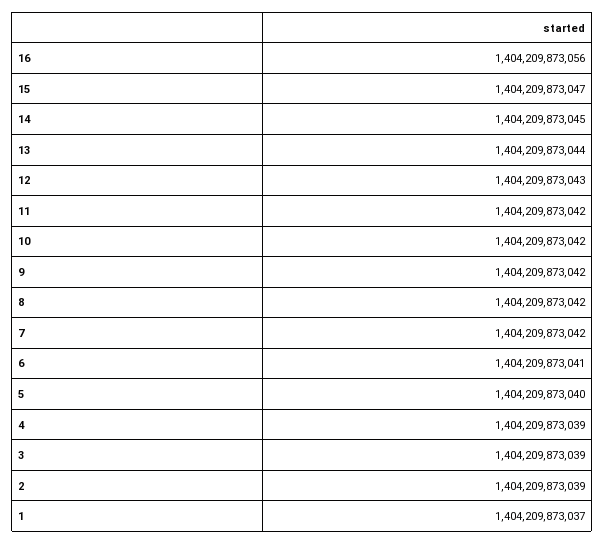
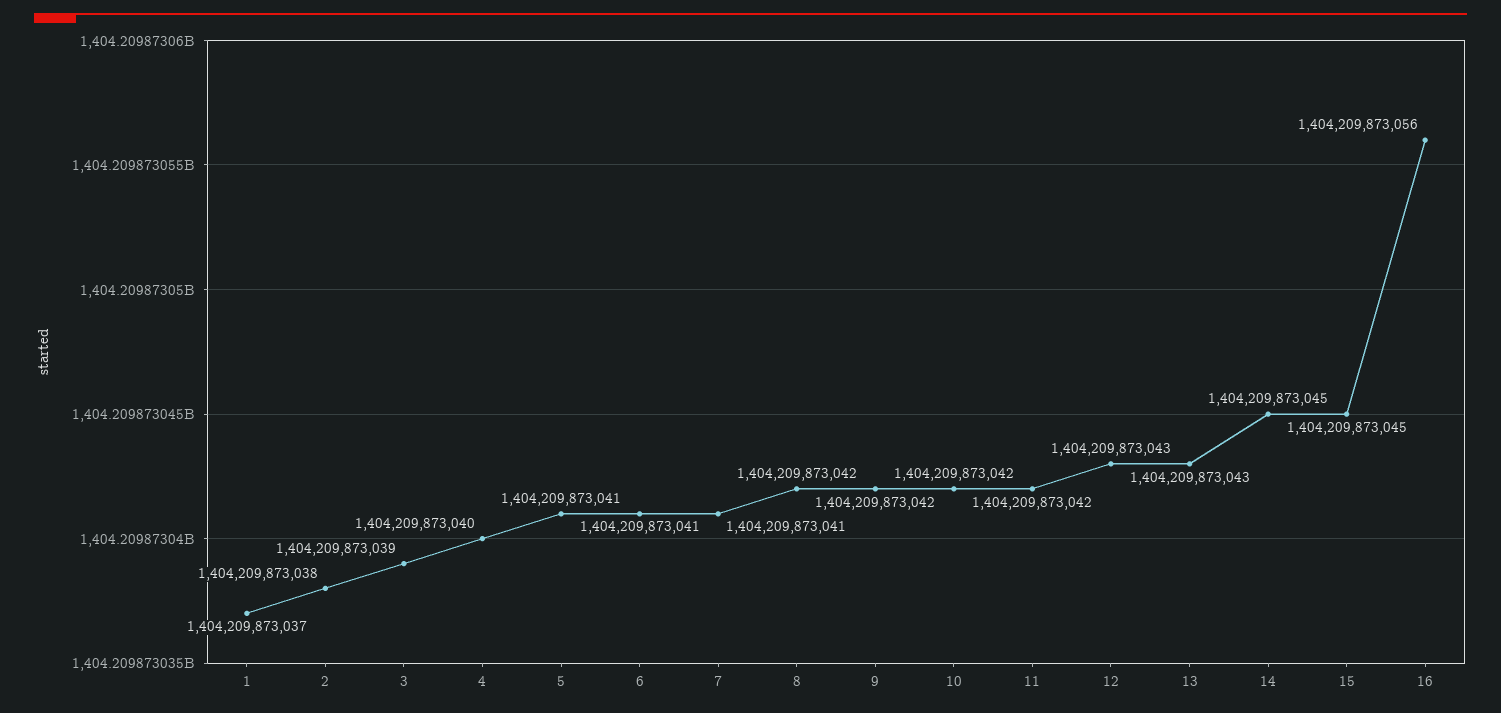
  {
    "16": 1404209873056,
-   "15": 1404209873047,
+   "15": 1404209873045,
    "14": 1404209873045,
-   "13": 1404209873044,
+   "13": 1404209873043,
    "12": 1404209873043,
    "11": 1404209873042,
    "10": 1404209873042,
    "9": 1404209873042,
    "8": 1404209873042,
-   "7": 1404209873042,
+   "7": 1404209873041,
    "6": 1404209873041,
-   "5": 1404209873040,
+   "5": 1404209873041,
-   "4": 1404209873039,
+   "4": 1404209873040,
    "3": 1404209873039,
-   "2": 1404209873039,
+   "2": 1404209873038,
    "1": 1404209873037
  }

